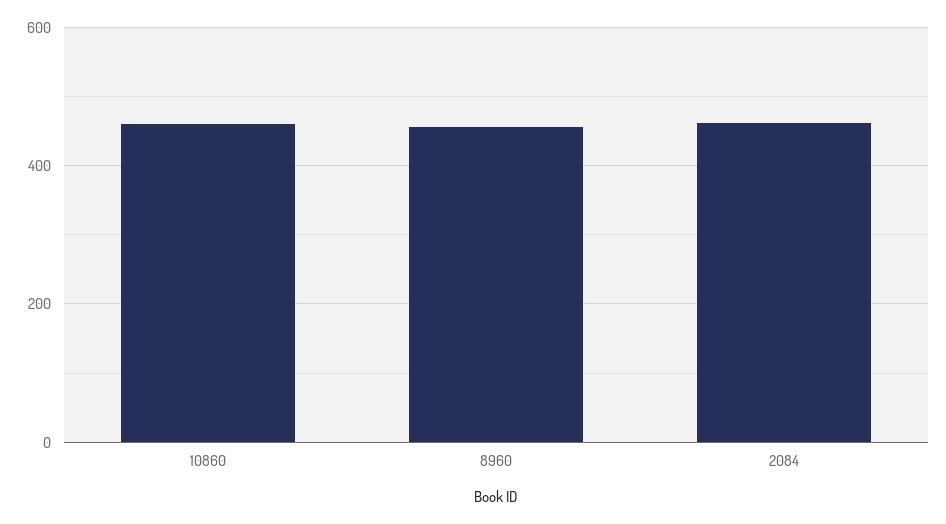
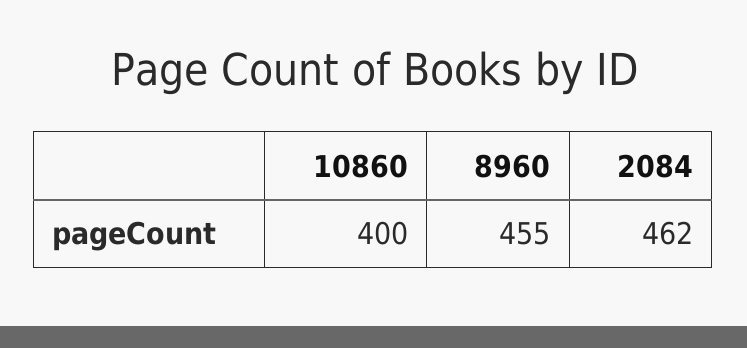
  {
-   "10860": 460,
+   "10860": 400,
    "8960": 455,
    "2084": 462
  }

